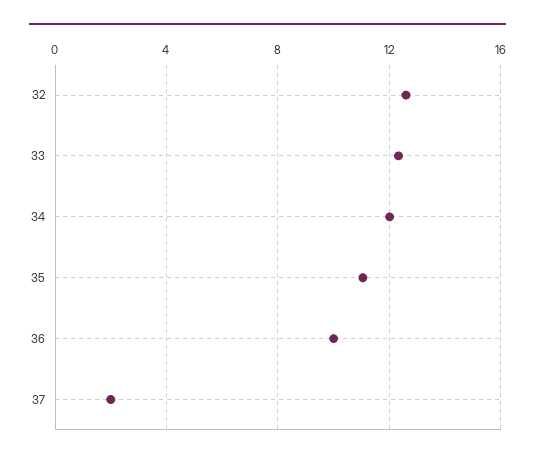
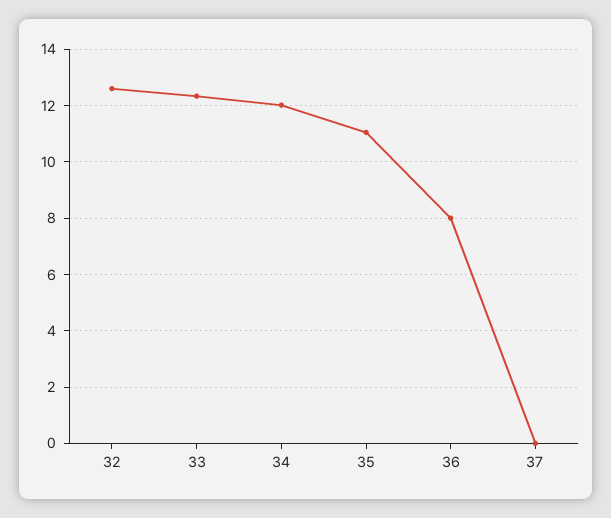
  {
    "32": 12.5,
    "33": 12.25,
    "34": 12,
    "35": 11,
-   "36": 10,
+   "36": 8,
-   "37": 2
+   "37": 0
  }

